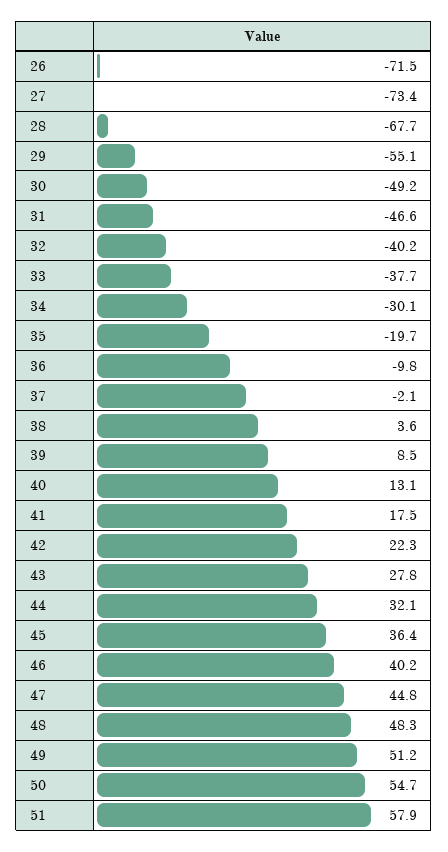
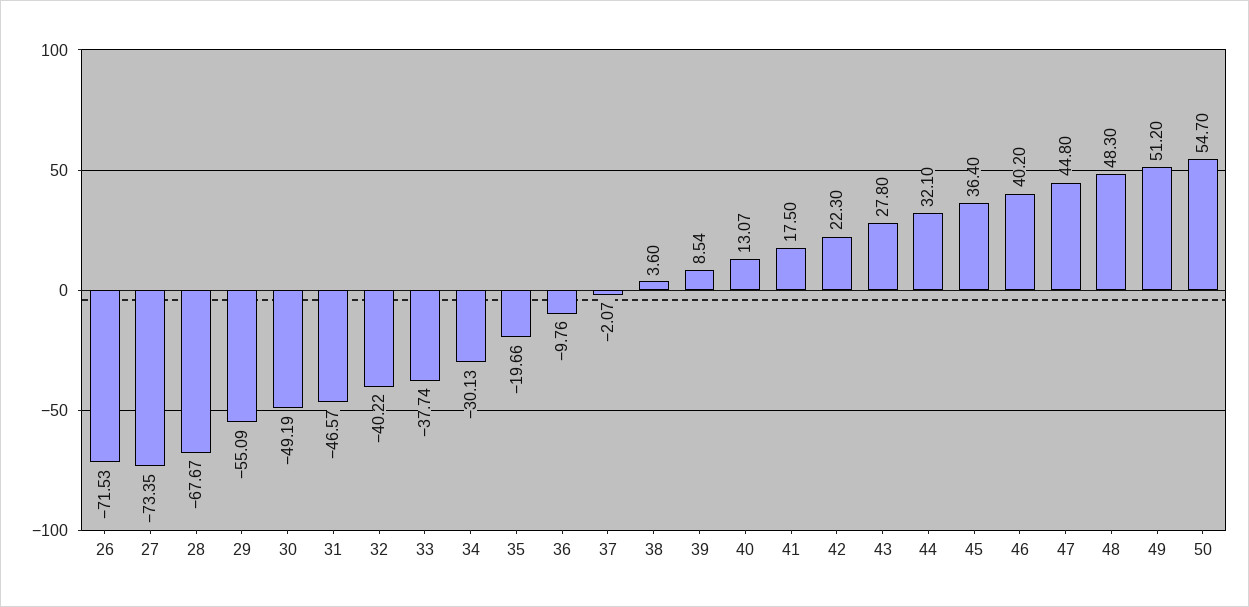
  {
    "26": -71.53,
    "27": -73.35,
    "28": -67.67,
    "29": -55.09,
    "30": -49.19,
    "31": -46.57,
    "32": -40.22,
    "33": -37.74,
    "34": -30.13,
    "35": -19.66,
    "36": -9.76,
    "37": -2.07,
    "38": 3.6,
    "39": 8.54,
    "40": 13.07,
    "41": 17.5,
    "42": 22.3,
    "43": 27.8,
    "44": 32.1,
    "45": 36.4,
    "46": 40.2,
    "47": 44.8,
    "48": 48.3,
    "49": 51.2,
-   "50": 54.7,
+   "50": 54.7
-   "51": 57.9
  }

